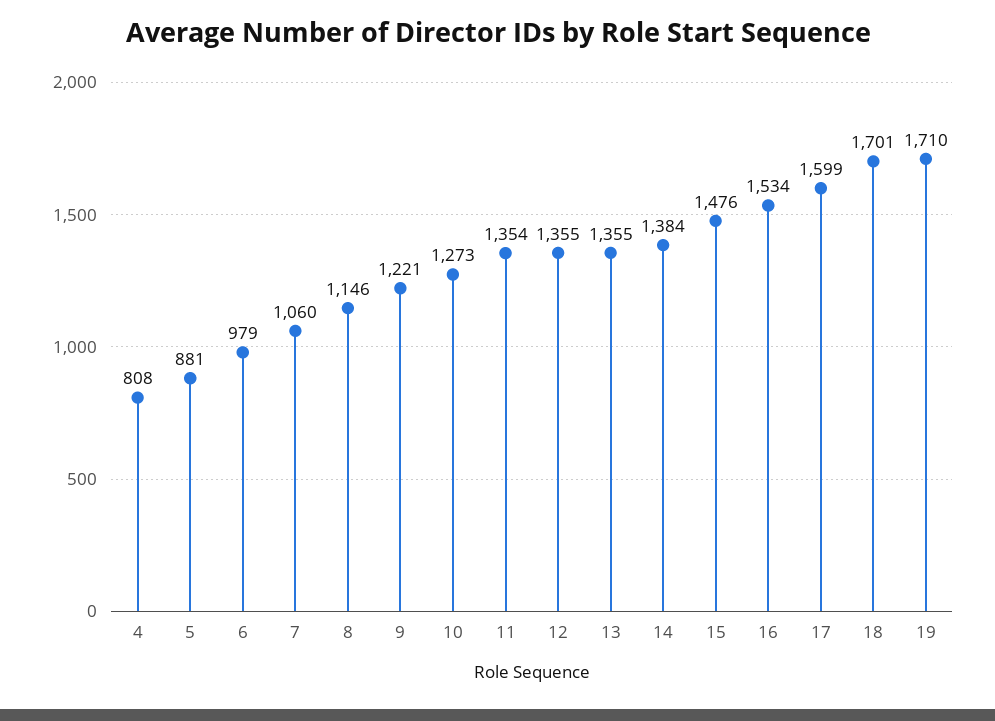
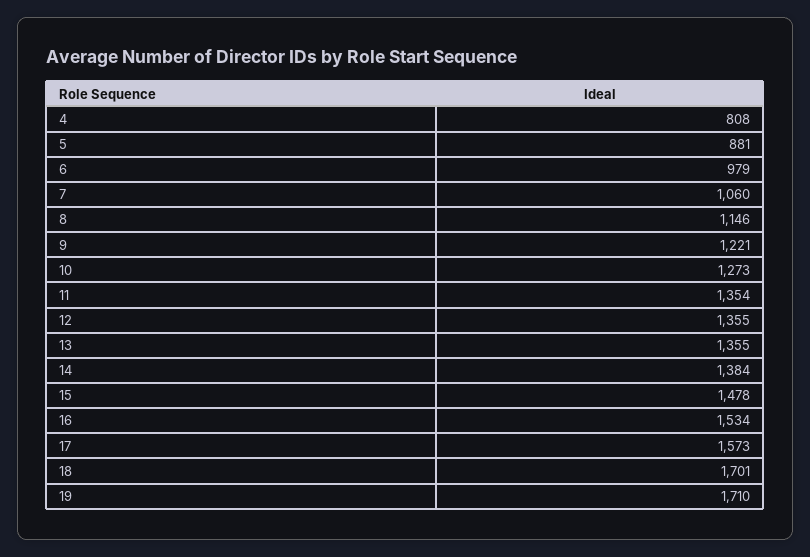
  {
    "4": 808,
    "5": 881,
    "6": 979,
    "7": 1060,
    "8": 1146,
    "9": 1221,
    "10": 1273,
    "11": 1354,
    "12": 1355,
    "13": 1355,
    "14": 1384,
-   "15": 1476,
+   "15": 1478,
    "16": 1534,
-   "17": 1599,
+   "17": 1573,
    "18": 1701,
    "19": 1710
  }

